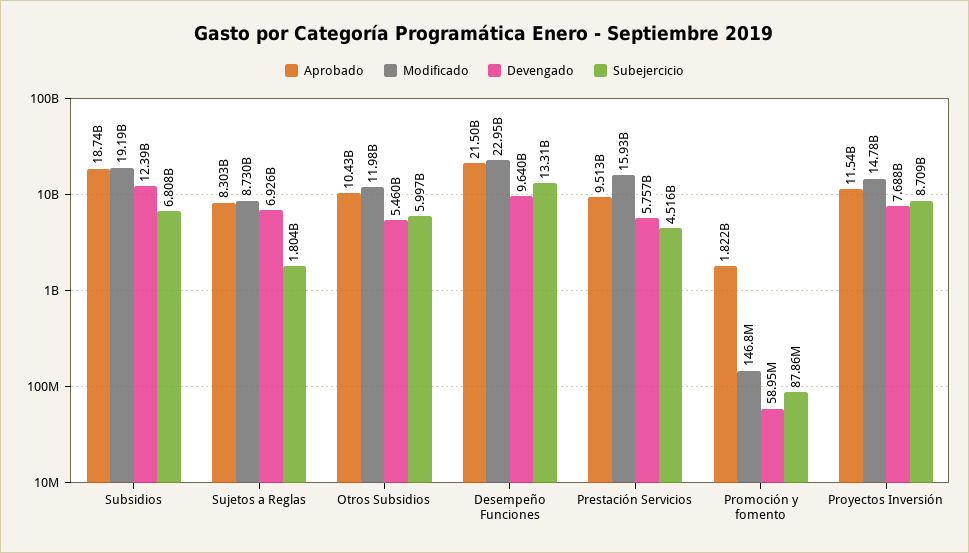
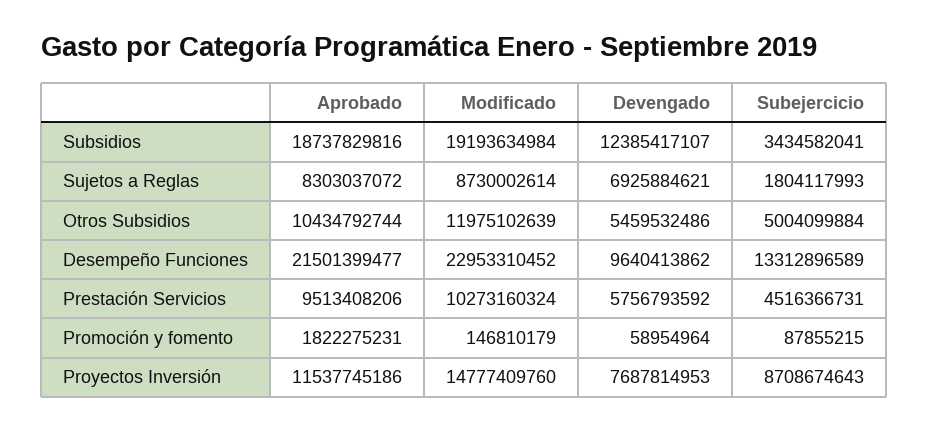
  {
    "Aprobado": {
      "Subsidios": 18737829816,
      "Sujetos a Reglas": 8303037072,
      "Otros Subsidios": 10434792744,
      "Desempeño Funciones": 21501399477,
      "Prestación Servicios": 9513408206,
      "Promoción y fomento": 1822275231,
      "Proyectos Inversión": 11537745186
    },
    "Modificado": {
      "Subsidios": 19193634984,
      "Sujetos a Reglas": 8730002614,
      "Otros Subsidios": 11975102639,
      "Desempeño Funciones": 22953310452,
-     "Prestación Servicios": 15930000000,
+     "Prestación Servicios": 10273160324,
      "Promoción y fomento": 146810179,
      "Proyectos Inversión": 14777409760
    },
    "Devengado": {
      "Subsidios": 12385417107,
      "Sujetos a Reglas": 6925884621,
      "Otros Subsidios": 5459532486,
      "Desempeño Funciones": 9640413862,
      "Prestación Servicios": 5756793592,
      "Promoción y fomento": 58954964,
      "Proyectos Inversión": 7687814953
    },
    "Subejercicio": {
-     "Subsidios": 6808000000,
+     "Subsidios": 3434582041,
      "Sujetos a Reglas": 1804117993,
-     "Otros Subsidios": 5997000000,
+     "Otros Subsidios": 5004099884,
      "Desempeño Funciones": 13312896589,
      "Prestación Servicios": 4516366731,
      "Promoción y fomento": 87855215,
      "Proyectos Inversión": 8708674643
    }
  }

